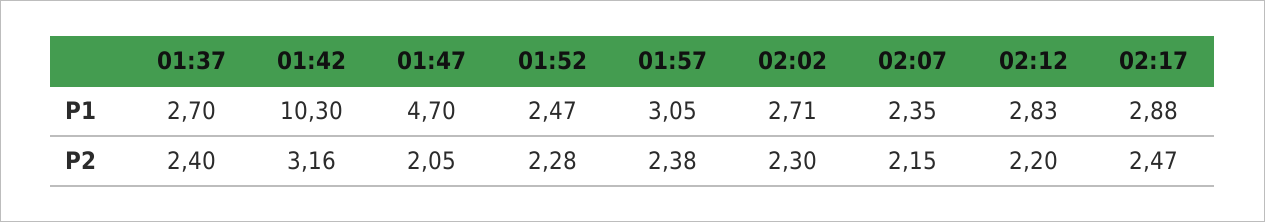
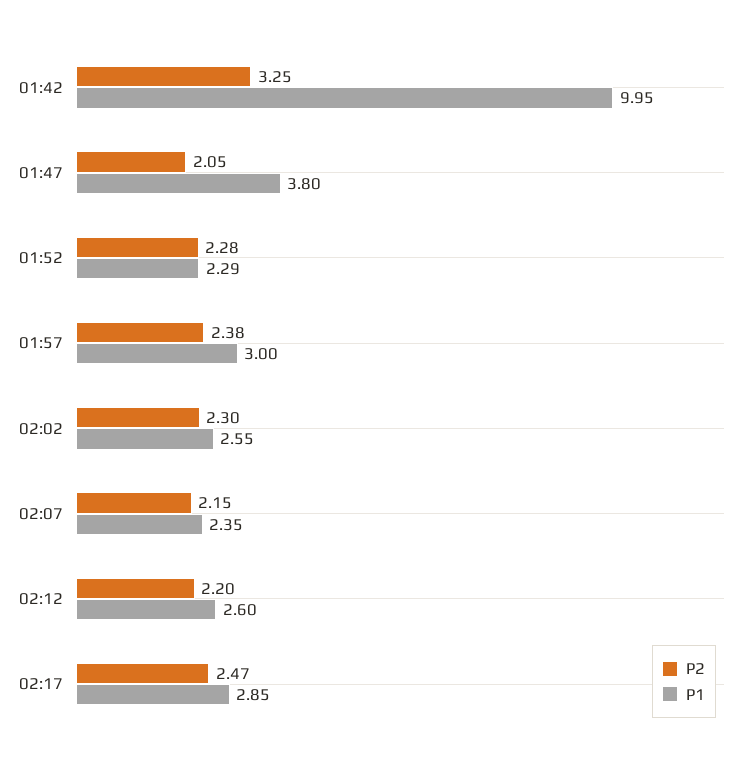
  {
    "P1": {
-     "01:37": 2.7,
-     "01:42": 10.3,
+     "01:42": 9.95,
-     "01:47": 4.7,
+     "01:47": 3.8,
-     "01:52": 2.47,
+     "01:52": 2.29,
-     "01:57": 3.05,
+     "01:57": 3,
-     "02:02": 2.71,
+     "02:02": 2.55,
      "02:07": 2.35,
-     "02:12": 2.83,
+     "02:12": 2.6,
-     "02:17": 2.88
+     "02:17": 2.85
    },
    "P2": {
-     "01:37": 2.4,
-     "01:42": 3.16,
+     "01:42": 3.25,
      "01:47": 2.05,
      "01:52": 2.28,
      "01:57": 2.38,
      "02:02": 2.3,
      "02:07": 2.15,
      "02:12": 2.2,
      "02:17": 2.47
    }
  }

